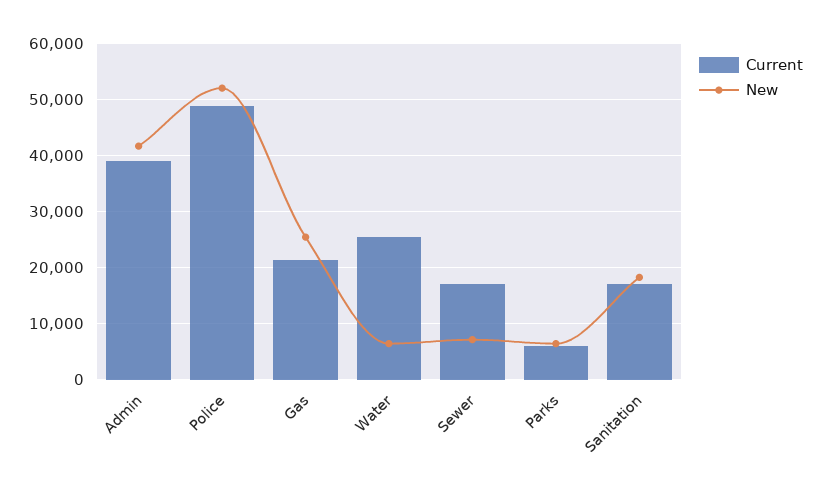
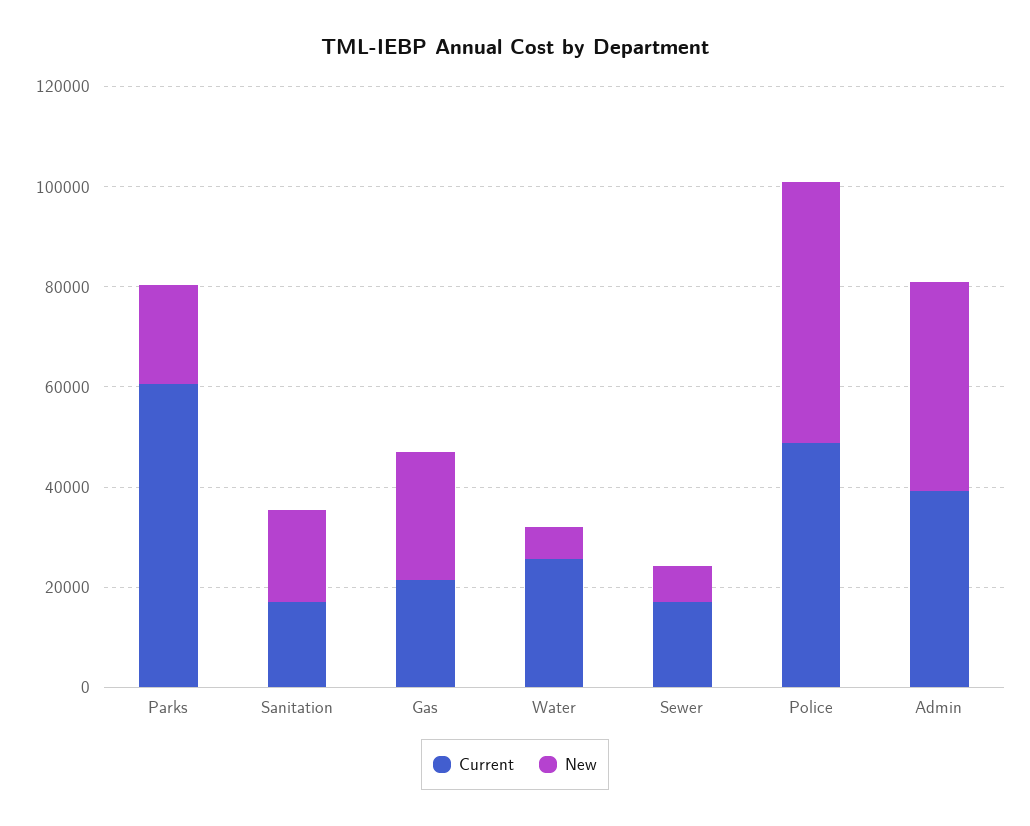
  {
    "Current": {
      "Admin": 40000,
      "Police": 48000,
      "Gas": 22000,
      "Water": 26000,
      "Sewer": 18000,
-     "Parks": 6000,
+     "Parks": 60000,
      "Sanitation": 18000
    },
    "New": {
      "Admin": 42000,
      "Police": 52000,
      "Gas": 26000,
      "Water": 6000,
      "Sewer": 8000,
-     "Parks": 6000,
+     "Parks": 20000,
      "Sanitation": 18000
    }
  }

